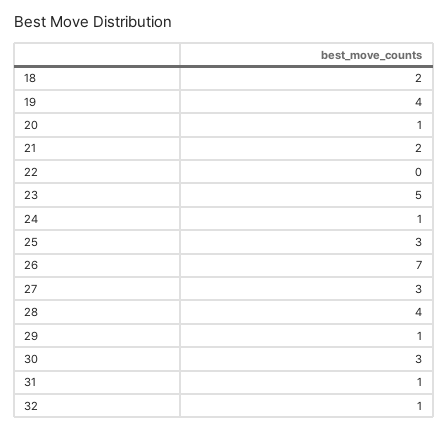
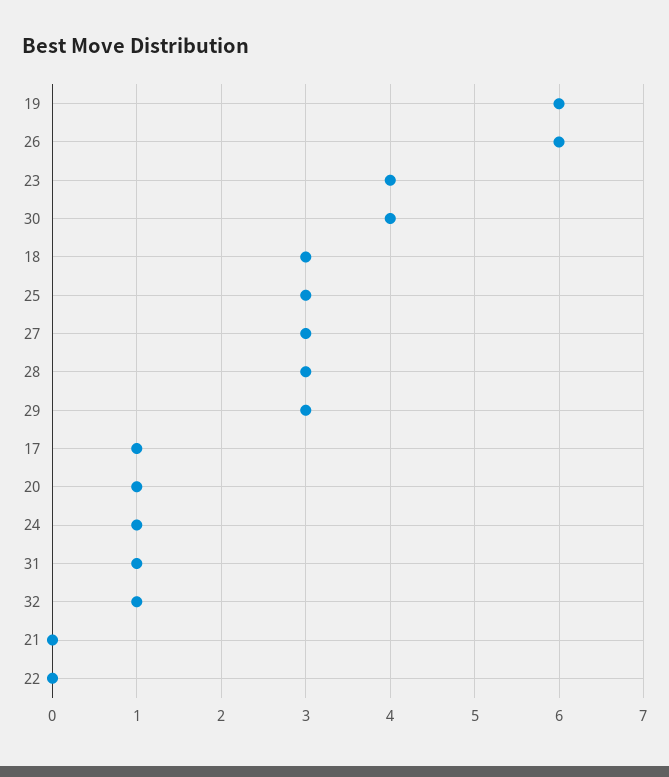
  {
-   "18": 2,
+   "18": 3,
-   "19": 4,
+   "19": 6,
    "20": 1,
-   "21": 2,
+   "21": 0,
    "22": 0,
-   "23": 5,
+   "23": 4,
    "24": 1,
    "25": 3,
-   "26": 7,
+   "26": 6,
    "27": 3,
-   "28": 4,
+   "28": 3,
-   "29": 1,
+   "29": 3,
-   "30": 3,
+   "30": 4,
    "31": 1,
-   "32": 1
+   "32": 1,
+   "17": 1
  }

